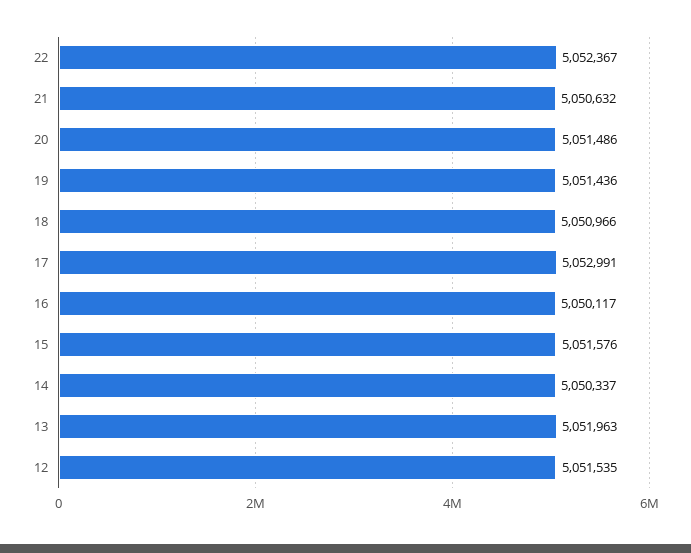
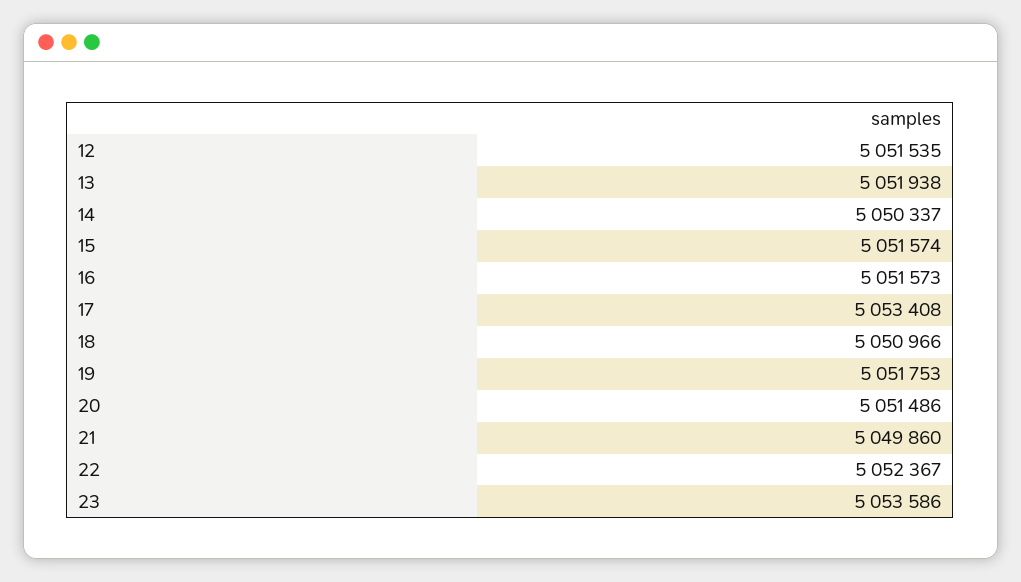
  {
    "22": 5052367,
-   "21": 5050632,
+   "21": 5049860,
    "20": 5051486,
-   "19": 5051436,
+   "19": 5051753,
    "18": 5050966,
-   "17": 5052991,
+   "17": 5053408,
-   "16": 5050117,
+   "16": 5051573,
-   "15": 5051576,
+   "15": 5051574,
    "14": 5050337,
-   "13": 5051963,
+   "13": 5051938,
-   "12": 5051535
+   "12": 5051535,
+   "23": 5053586
  }

